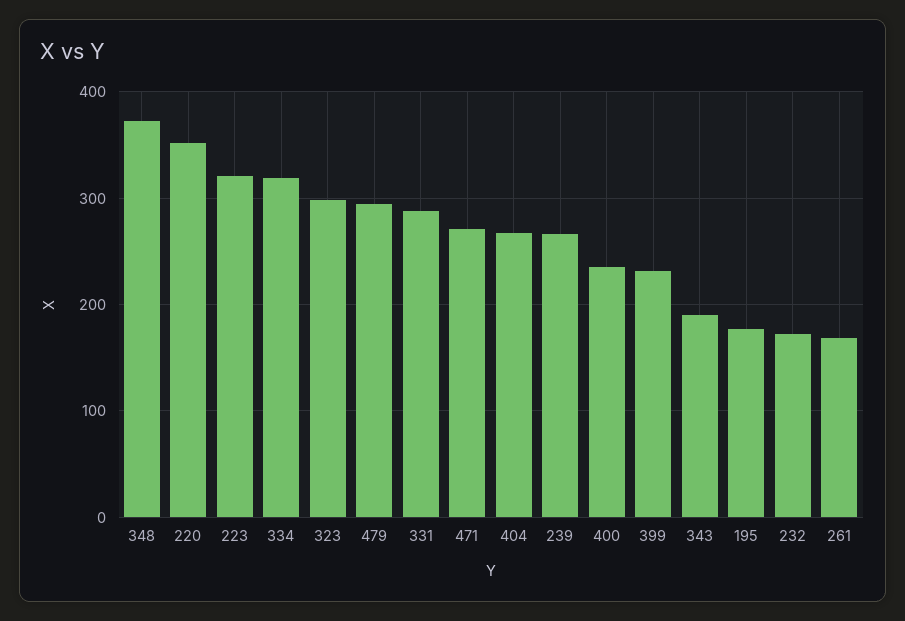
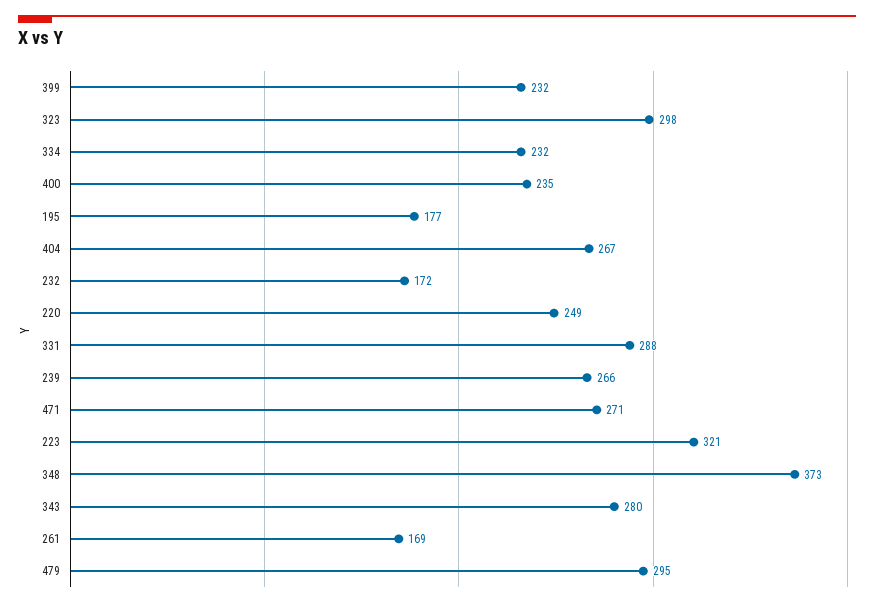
  {
    "348": 373,
-   "220": 350,
+   "220": 249,
    "223": 321,
-   "334": 320,
+   "334": 232,
    "323": 298,
    "479": 295,
    "331": 288,
    "471": 271,
    "404": 267,
    "239": 266,
    "400": 235,
    "399": 232,
-   "343": 190,
+   "343": 280,
    "195": 177,
    "232": 172,
    "261": 169
  }

